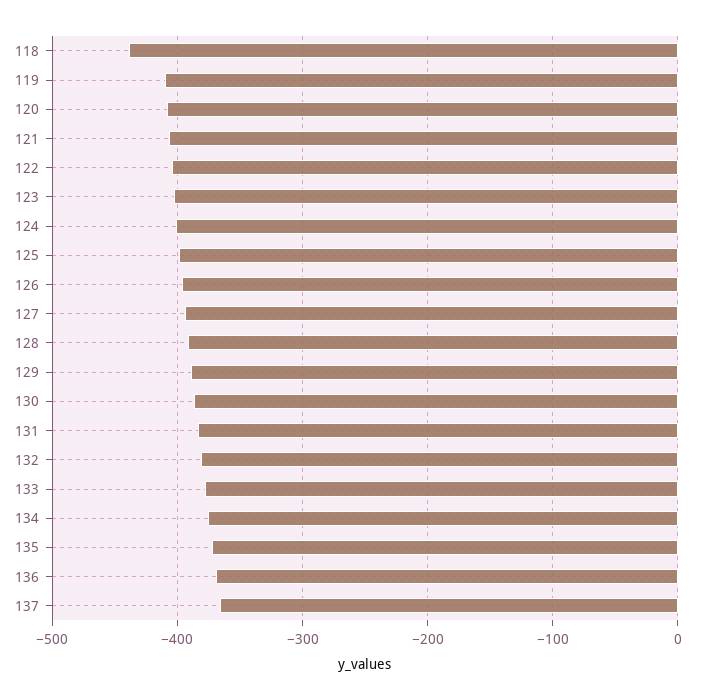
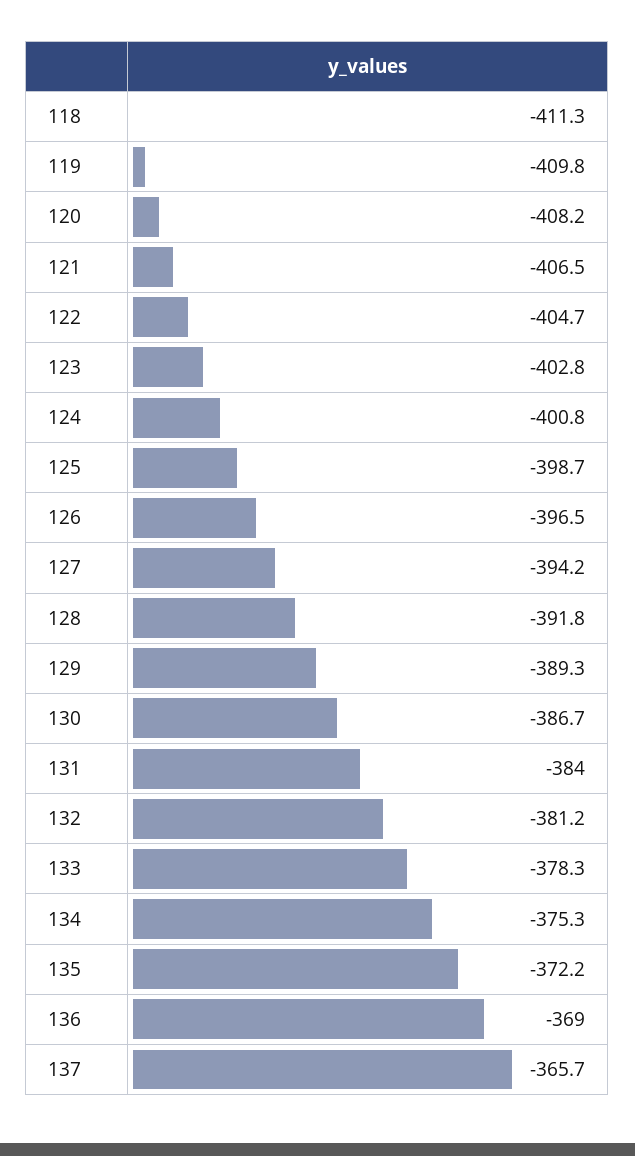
  {
-   "118": -440,
+   "118": -411.3,
    "119": -409.8,
    "120": -408.2,
    "121": -406.5,
    "122": -404.7,
    "123": -402.8,
    "124": -400.8,
    "125": -398.7,
    "126": -396.5,
    "127": -394.2,
    "128": -391.8,
    "129": -389.3,
    "130": -386.7,
    "131": -384,
    "132": -381.2,
    "133": -378.3,
    "134": -375.3,
    "135": -372.2,
    "136": -369,
    "137": -365.7
  }

